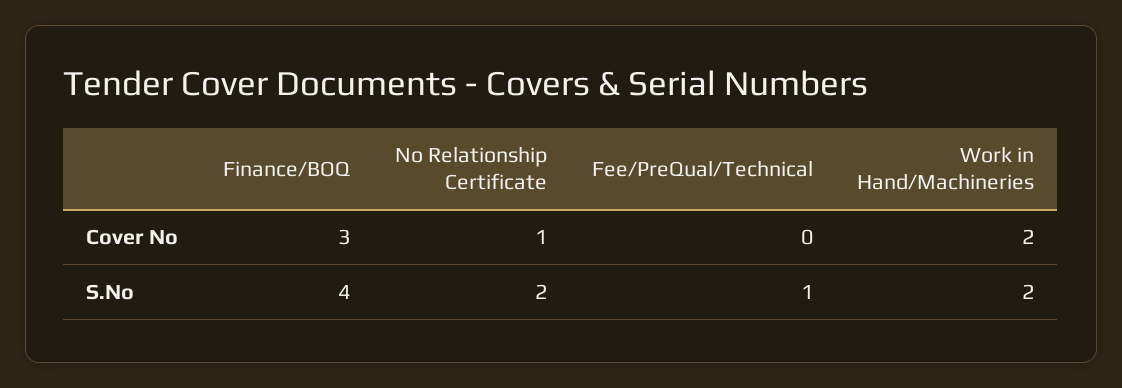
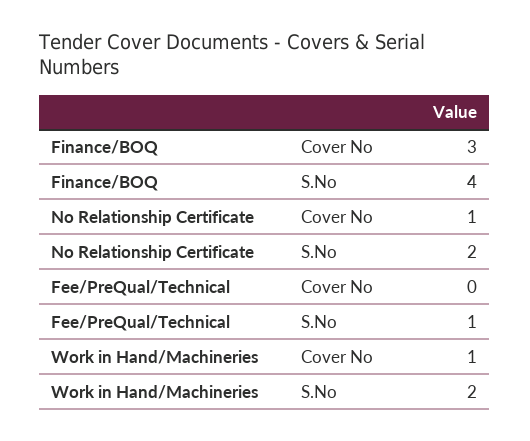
  {
    "Finance/BOQ": {
      "Cover No": 3,
      "S.No": 4
    },
    "No Relationship Certificate": {
      "Cover No": 1,
      "S.No": 2
    },
    "Fee/PreQual/Technical": {
      "Cover No": 0,
      "S.No": 1
    },
    "Work in Hand/Machineries": {
-     "Cover No": 2,
+     "Cover No": 1,
      "S.No": 2
    }
  }

